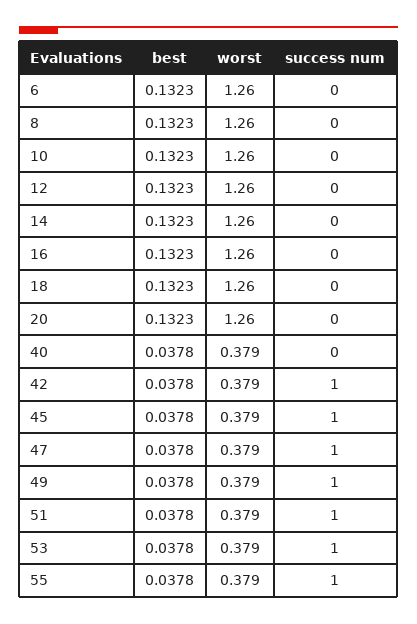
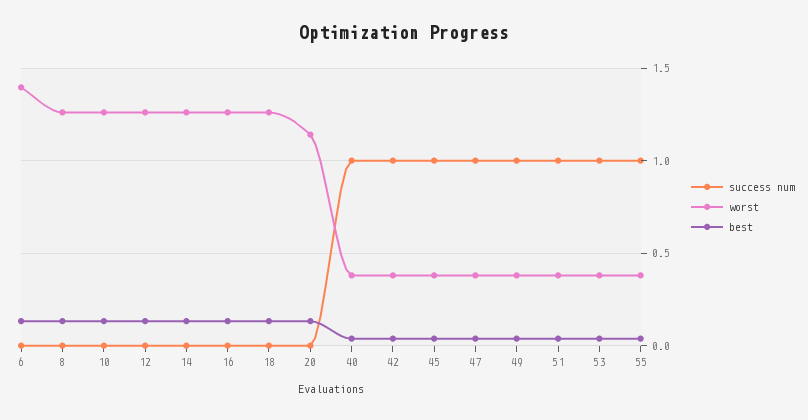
  {
    "best": {
      "6": 0.1323,
      "8": 0.1323,
      "10": 0.1323,
      "12": 0.1323,
      "14": 0.1323,
      "16": 0.1323,
      "18": 0.1323,
      "20": 0.1323,
      "40": 0.0378,
      "42": 0.0378,
      "45": 0.0378,
      "47": 0.0378,
      "49": 0.0378,
      "51": 0.0378,
      "53": 0.0378,
      "55": 0.0378
    },
    "worst": {
-     "6": 1.26,
+     "6": 1.4,
      "8": 1.26,
      "10": 1.26,
      "12": 1.26,
      "14": 1.26,
      "16": 1.26,
      "18": 1.26,
-     "20": 1.26,
+     "20": 1.15,
      "40": 0.379,
      "42": 0.379,
      "45": 0.379,
      "47": 0.379,
      "49": 0.379,
      "51": 0.379,
      "53": 0.379,
      "55": 0.379
    },
    "success num": {
      "6": 0,
      "8": 0,
      "10": 0,
      "12": 0,
      "14": 0,
      "16": 0,
      "18": 0,
      "20": 0,
-     "40": 0,
+     "40": 1,
      "42": 1,
      "45": 1,
      "47": 1,
      "49": 1,
      "51": 1,
      "53": 1,
      "55": 1
    }
  }

